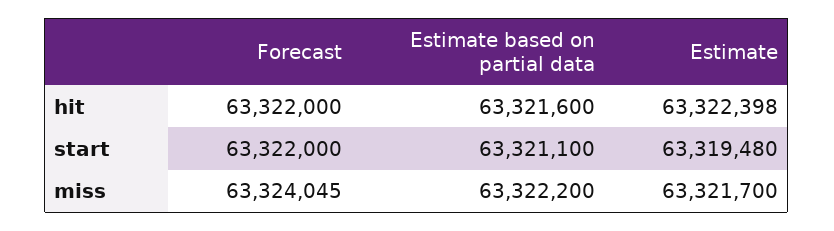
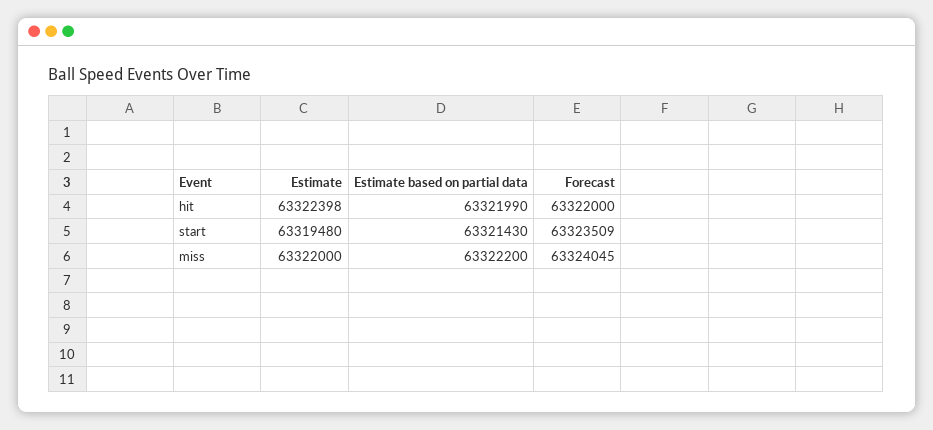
  {
    "Forecast": {
      "hit": 63322000,
-     "start": 63322000,
+     "start": 63323509,
      "miss": 63324045
    },
    "Estimate based on partial data": {
-     "hit": 63321600,
+     "hit": 63321990,
-     "start": 63321100,
+     "start": 63321430,
      "miss": 63322200
    },
    "Estimate": {
      "hit": 63322398,
      "start": 63319480,
-     "miss": 63321700
+     "miss": 63322000
    }
  }

